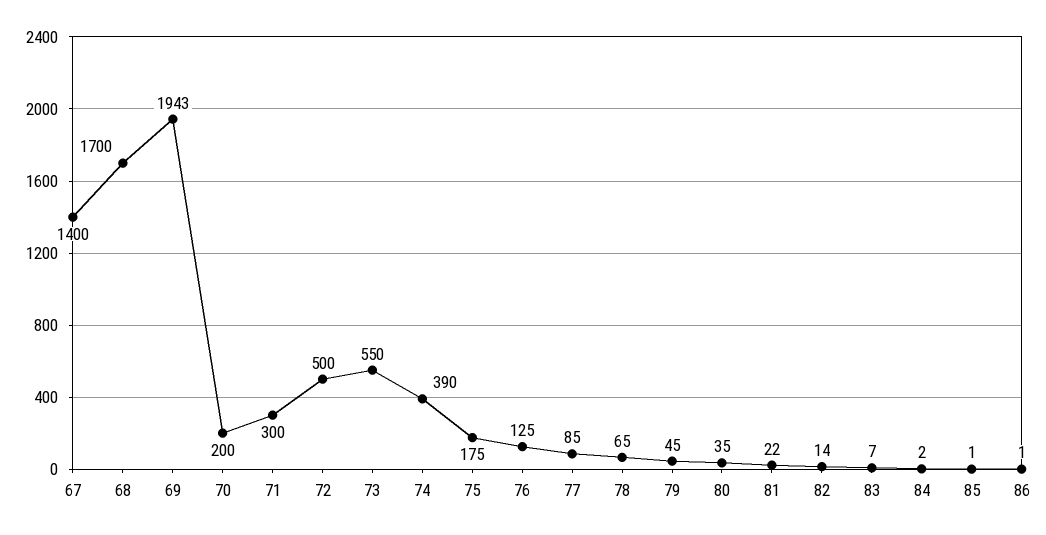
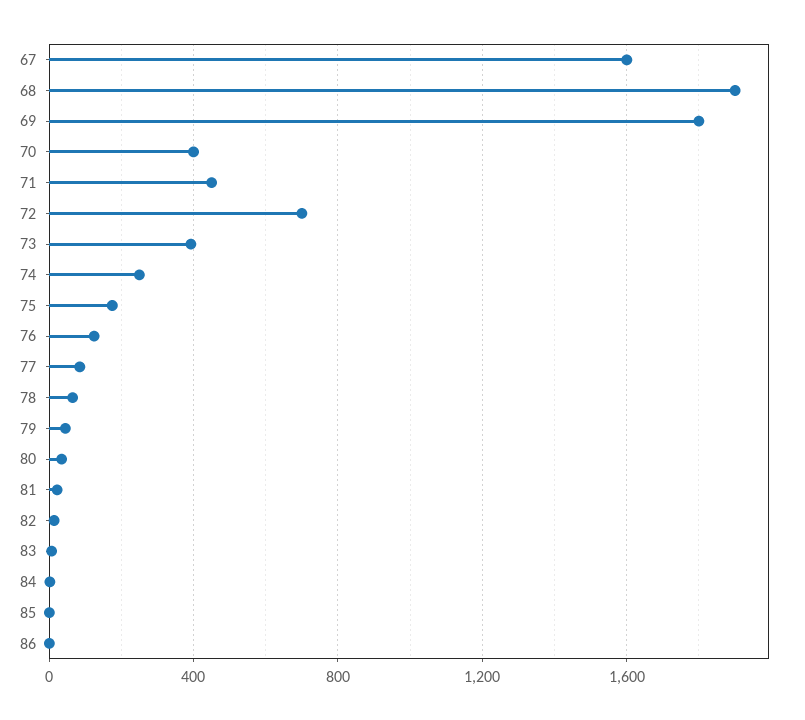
  {
-   "67": 1400,
+   "67": 1600,
-   "68": 1700,
+   "68": 1900,
-   "69": 1943,
+   "69": 1800,
-   "70": 200,
+   "70": 400,
-   "71": 300,
+   "71": 450,
-   "72": 500,
+   "72": 700,
-   "73": 550,
+   "73": 400,
-   "74": 390,
+   "74": 250,
    "75": 175,
    "76": 125,
    "77": 85,
    "78": 65,
    "79": 45,
    "80": 35,
    "81": 22,
    "82": 14,
    "83": 7,
    "84": 2,
    "85": 1,
    "86": 1
  }

